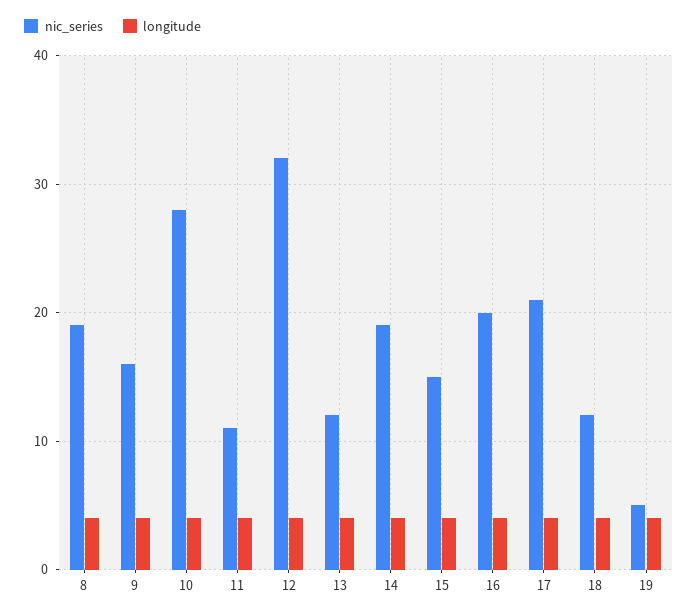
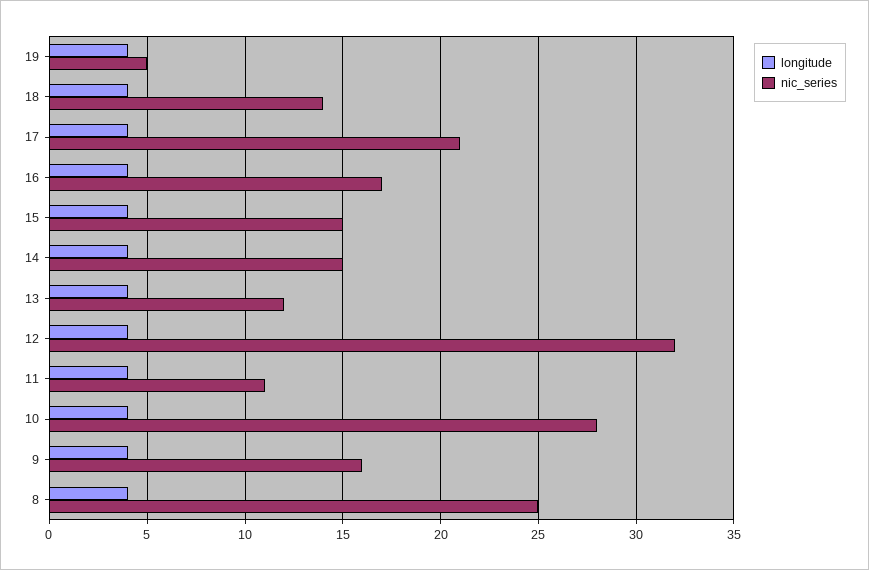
  {
    "nic_series": {
-     "8": 19,
+     "8": 25,
      "9": 16,
      "10": 28,
      "11": 11,
      "12": 32,
      "13": 12,
-     "14": 19,
+     "14": 15,
      "15": 15,
-     "16": 20,
+     "16": 17,
      "17": 21,
-     "18": 12,
+     "18": 14,
      "19": 5
    },
    "longitude": {
      "8": 4,
      "9": 4,
      "10": 4,
      "11": 4,
      "12": 4,
      "13": 4,
      "14": 4,
      "15": 4,
      "16": 4,
      "17": 4,
      "18": 4,
      "19": 4
    }
  }

